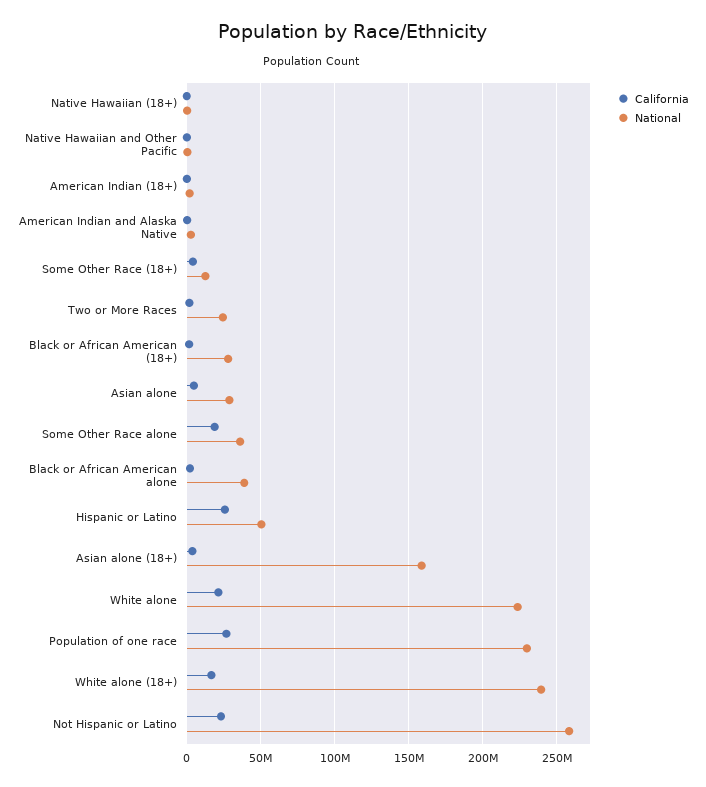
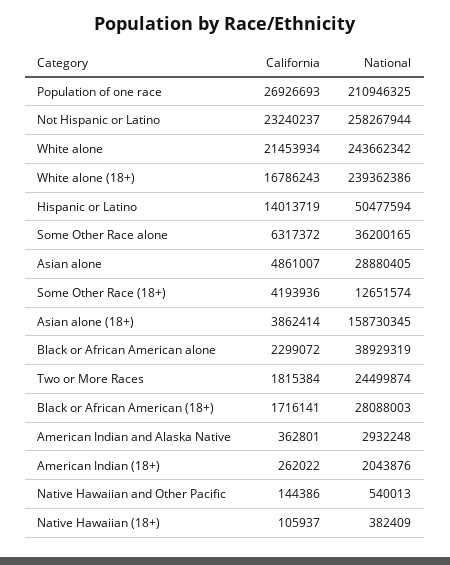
  {
    "California": {
      "Native Hawaiian (18+)": 105937,
      "Native Hawaiian and Other Pacific": 144386,
      "American Indian (18+)": 262022,
      "American Indian and Alaska Native": 362801,
      "Some Other Race (18+)": 4193936,
      "Two or More Races": 1815384,
      "Black or African American (18+)": 1716141,
      "Asian alone": 4861007,
-     "Some Other Race alone": 20000000,
+     "Some Other Race alone": 6317372,
      "Black or African American alone": 2299072,
-     "Hispanic or Latino": 25000000,
+     "Hispanic or Latino": 14013719,
      "Asian alone (18+)": 3862414,
      "White alone": 21453934,
      "Population of one race": 26926693,
      "White alone (18+)": 16786243,
      "Not Hispanic or Latino": 23240237
    },
    "National": {
      "Native Hawaiian (18+)": 382409,
      "Native Hawaiian and Other Pacific": 540013,
      "American Indian (18+)": 2043876,
      "American Indian and Alaska Native": 2932248,
      "Some Other Race (18+)": 12651574,
      "Two or More Races": 24499874,
      "Black or African American (18+)": 28088003,
      "Asian alone": 28880405,
      "Some Other Race alone": 36200165,
      "Black or African American alone": 38929319,
      "Hispanic or Latino": 50477594,
      "Asian alone (18+)": 158730345,
-     "White alone": 225000000,
+     "White alone": 243662342,
-     "Population of one race": 230000000,
+     "Population of one race": 210946325,
      "White alone (18+)": 239362386,
      "Not Hispanic or Latino": 258267944
    }
  }

